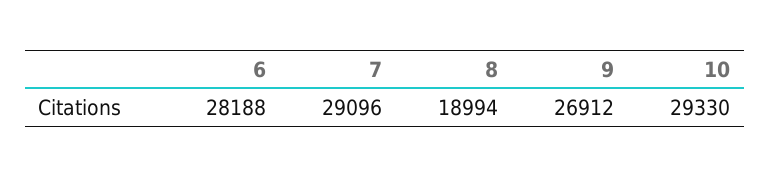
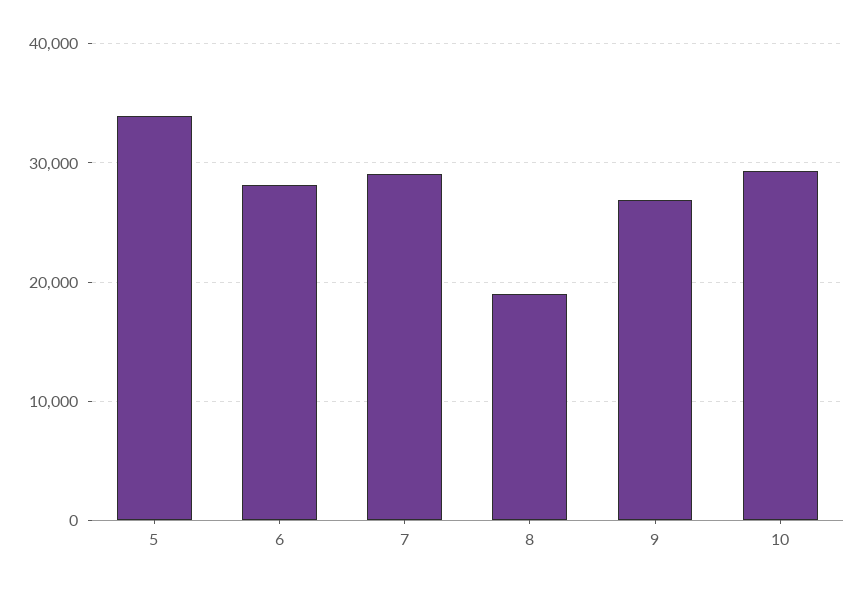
  {
    "6": 28188,
    "7": 29096,
    "8": 18994,
    "9": 26912,
-   "10": 29330
+   "10": 29330,
+   "5": 34000
  }

